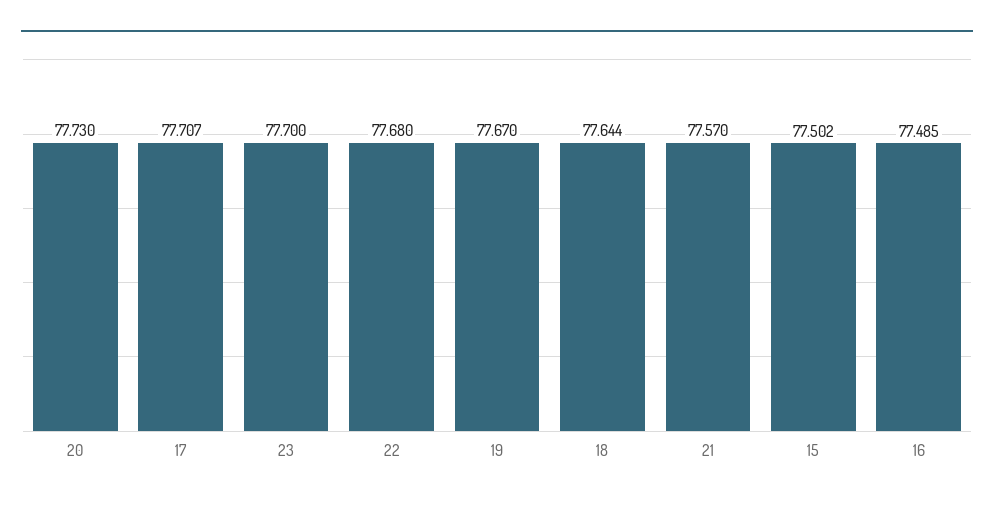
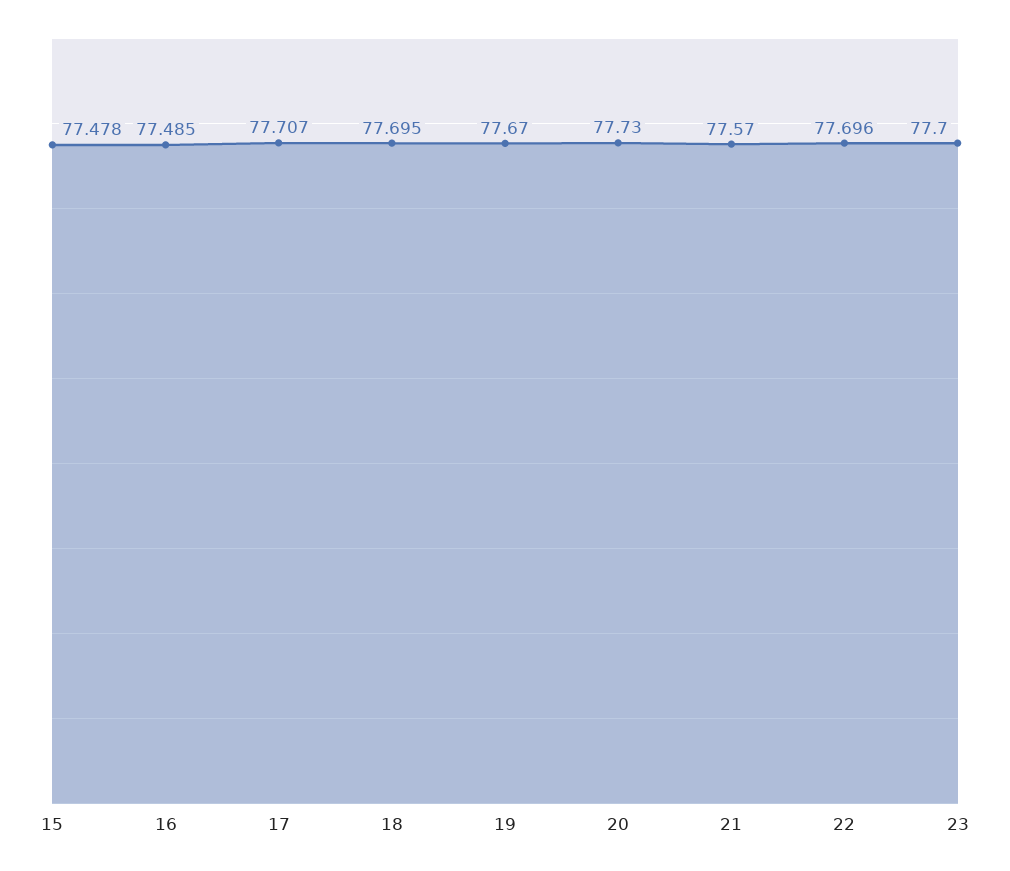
  {
    "20": 77.73,
    "17": 77.707,
    "23": 77.7,
-   "22": 77.68,
+   "22": 77.696,
    "19": 77.67,
-   "18": 77.644,
+   "18": 77.695,
    "21": 77.57,
-   "15": 77.502,
+   "15": 77.478,
    "16": 77.485
  }

